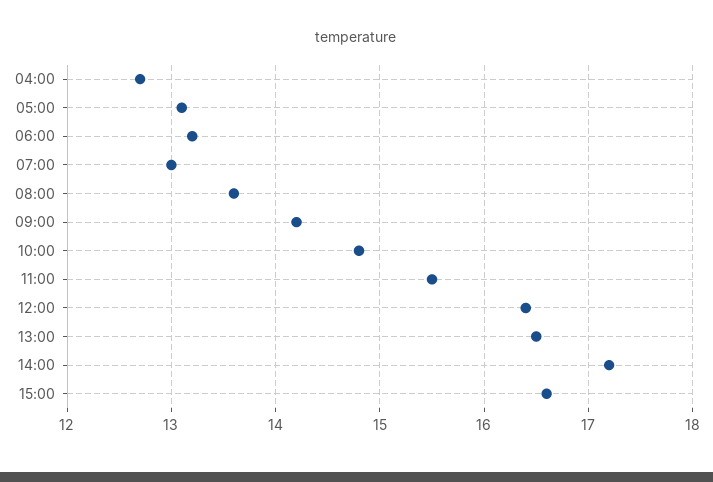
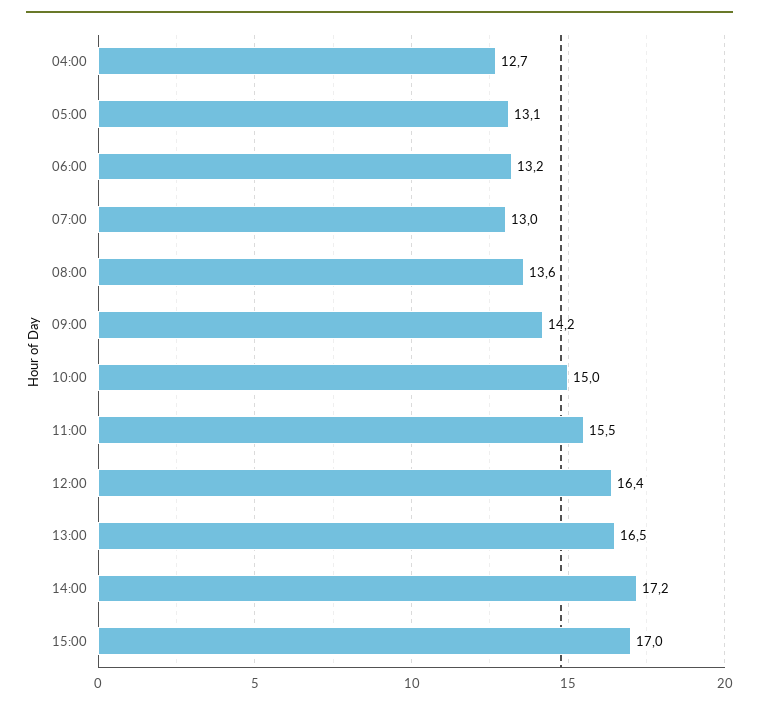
  {
    "04:00": 12.7,
    "05:00": 13.1,
    "06:00": 13.2,
    "07:00": 13,
    "08:00": 13.6,
    "09:00": 14.2,
-   "10:00": 14.8,
+   "10:00": 15,
    "11:00": 15.5,
    "12:00": 16.4,
    "13:00": 16.5,
    "14:00": 17.2,
-   "15:00": 16.6
+   "15:00": 17
  }

